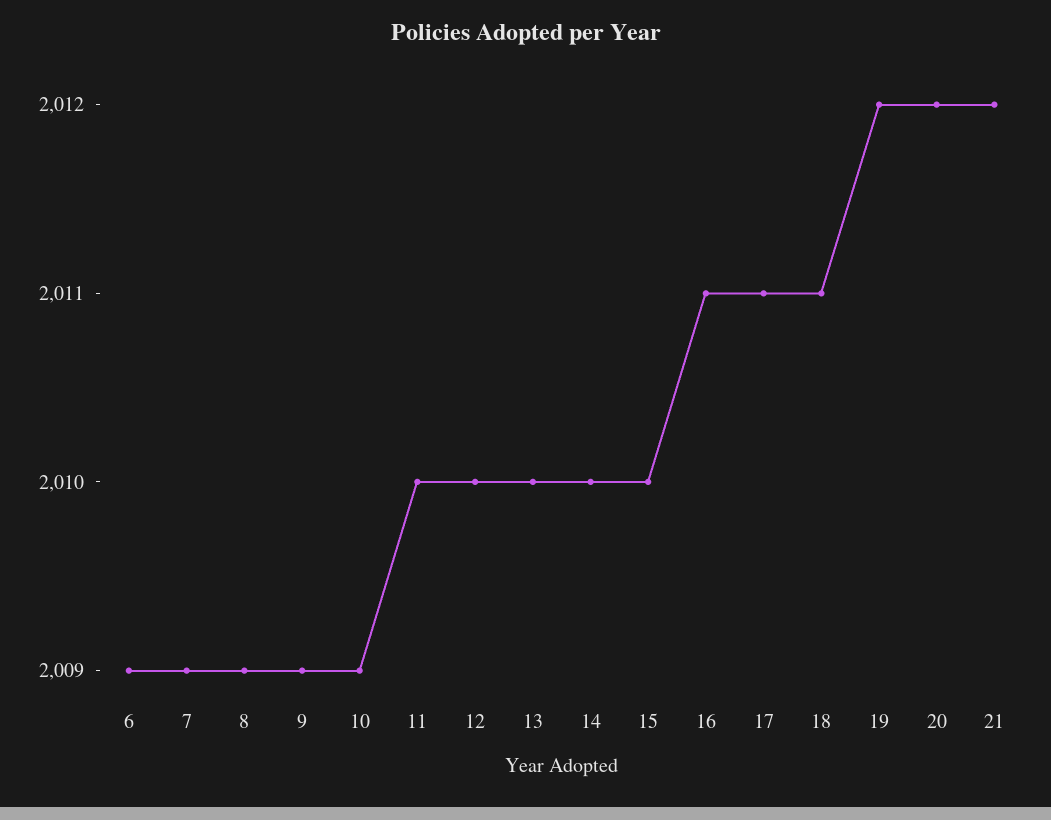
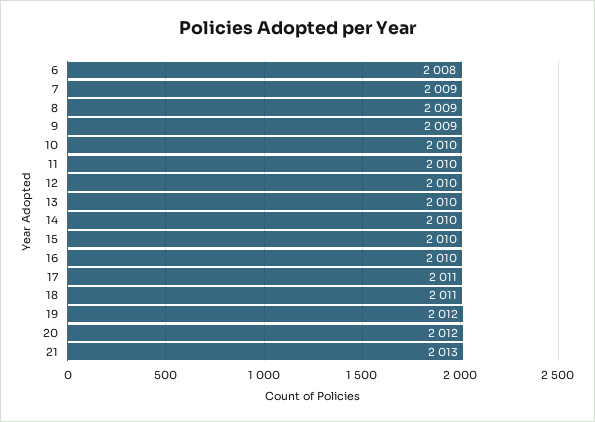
  {
-   "6": 2009,
+   "6": 2008,
    "7": 2009,
    "8": 2009,
    "9": 2009,
-   "10": 2009,
+   "10": 2010,
    "11": 2010,
    "12": 2010,
    "13": 2010,
    "14": 2010,
    "15": 2010,
-   "16": 2011,
+   "16": 2010,
    "17": 2011,
    "18": 2011,
    "19": 2012,
    "20": 2012,
-   "21": 2012
+   "21": 2013
  }

